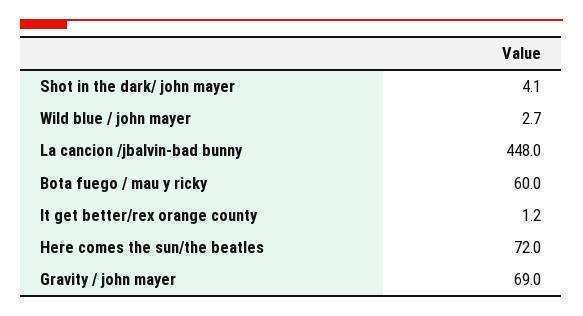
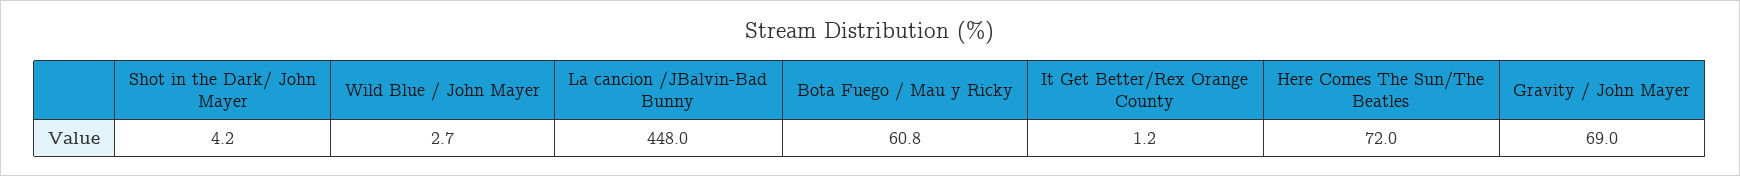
  {
-   "Shot in the dark/ john mayer": 4.1,
+   "Shot in the dark/ john mayer": 4.2,
    "Wild blue / john mayer": 2.7,
    "La cancion /jbalvin-bad bunny": 448,
-   "Bota fuego / mau y ricky": 60,
+   "Bota fuego / mau y ricky": 60.8,
    "It get better/rex orange county": 1.2,
    "Here comes the sun/the beatles": 72,
    "Gravity / john mayer": 69
  }

